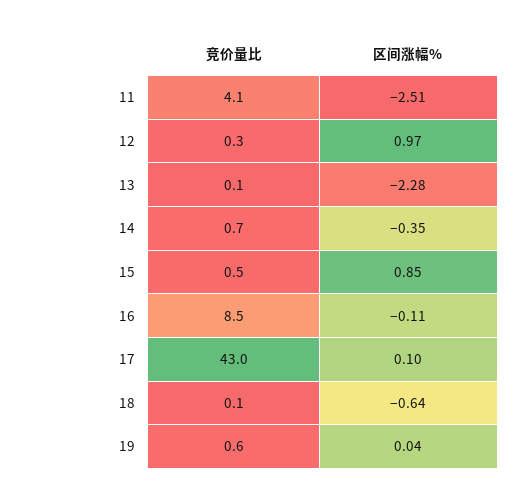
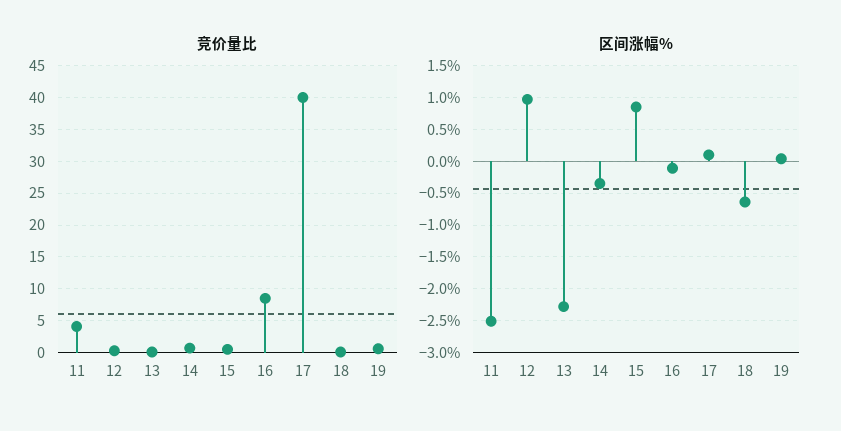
  {
    "竞价量比": {
      "11": 4.1,
      "12": 0.3,
      "13": 0.1,
      "14": 0.7,
      "15": 0.5,
      "16": 8.5,
-     "17": 43,
+     "17": 40,
      "18": 0.1,
      "19": 0.6
    },
    "区间涨幅%": {
      "11": -2.51,
      "12": 0.97,
      "13": -2.28,
      "14": -0.35,
      "15": 0.85,
      "16": -0.11,
      "17": 0.1,
      "18": -0.64,
      "19": 0.04
    }
  }

